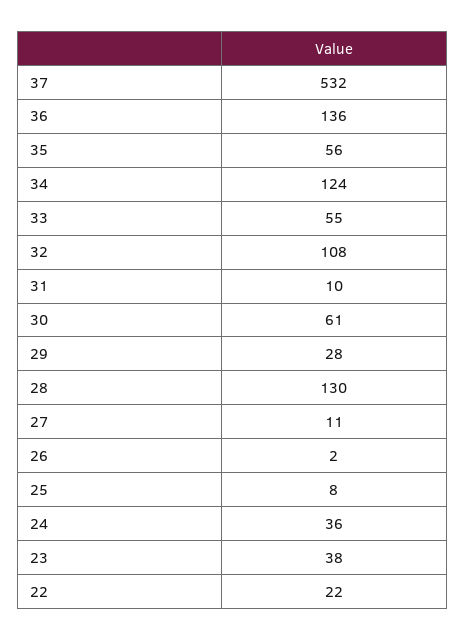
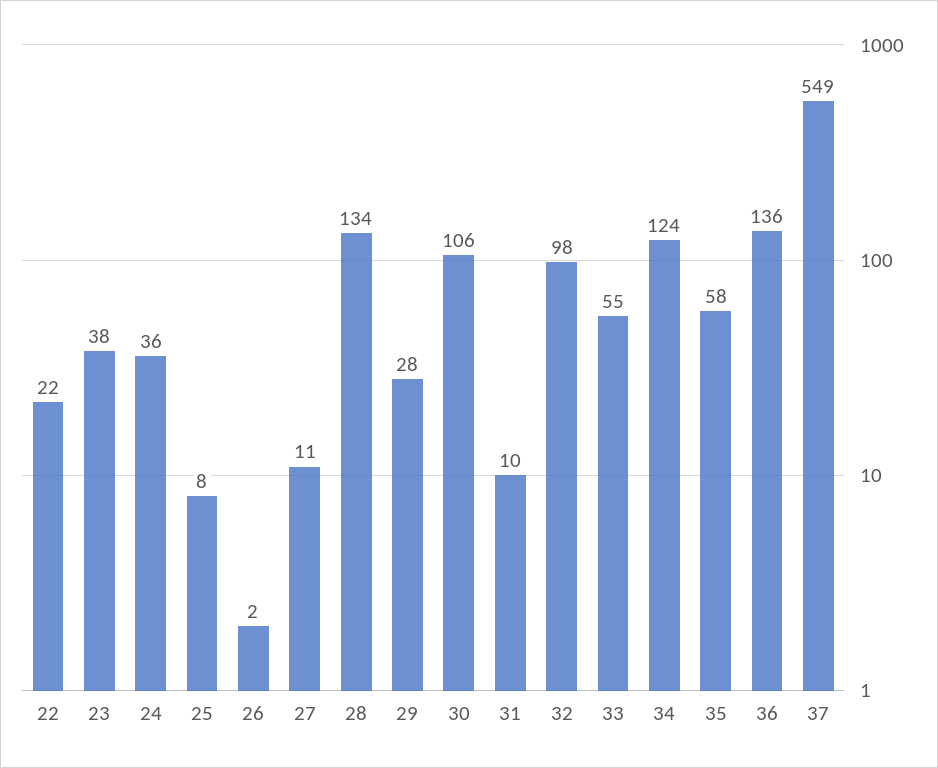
  {
-   "37": 532,
+   "37": 549,
    "36": 136,
-   "35": 56,
+   "35": 58,
    "34": 124,
    "33": 55,
-   "32": 108,
+   "32": 98,
    "31": 10,
-   "30": 61,
+   "30": 106,
    "29": 28,
-   "28": 130,
+   "28": 134,
    "27": 11,
    "26": 2,
    "25": 8,
    "24": 36,
    "23": 38,
    "22": 22
  }

